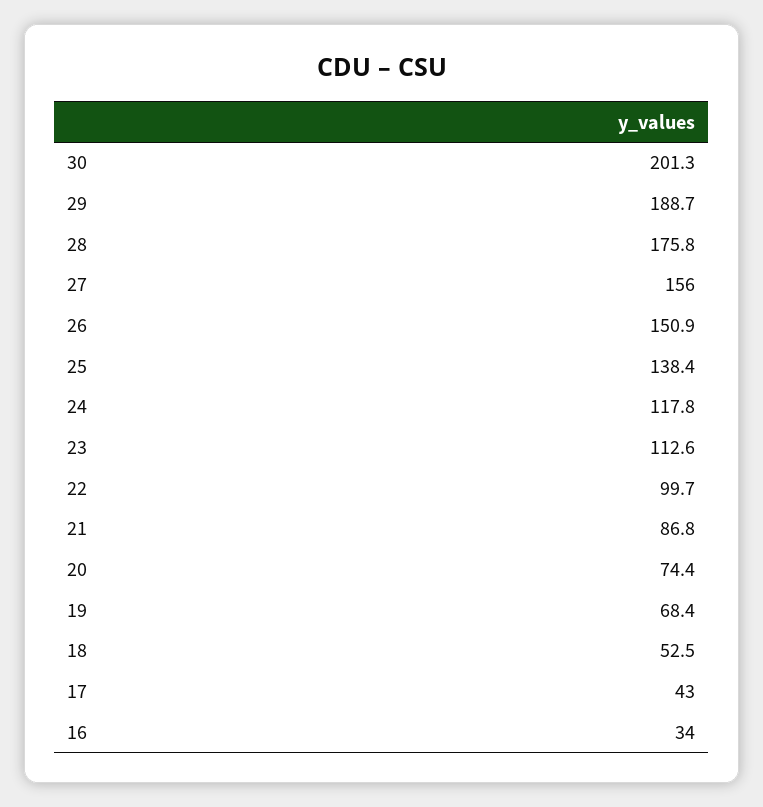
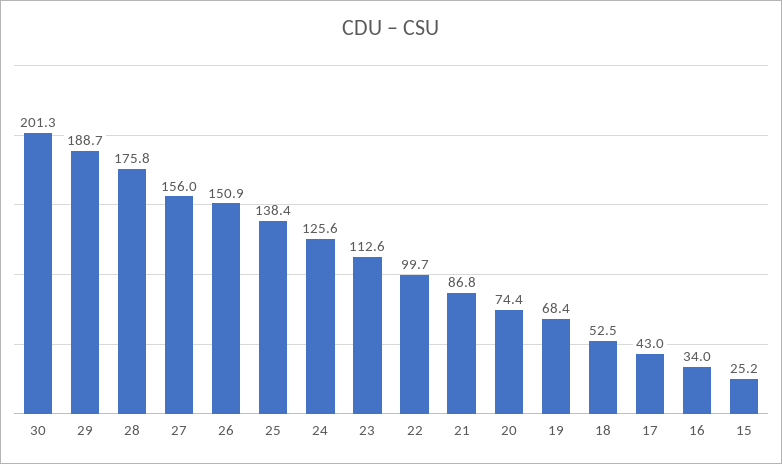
  {
    "30": 201.3,
    "29": 188.7,
    "28": 175.8,
    "27": 156,
    "26": 150.9,
    "25": 138.4,
-   "24": 117.8,
+   "24": 125.6,
    "23": 112.6,
    "22": 99.7,
    "21": 86.8,
    "20": 74.4,
    "19": 68.4,
    "18": 52.5,
    "17": 43,
-   "16": 34
+   "16": 34,
+   "15": 25.2
  }

